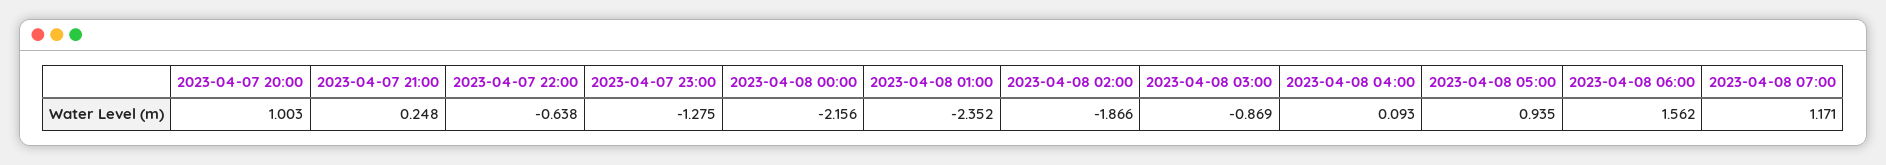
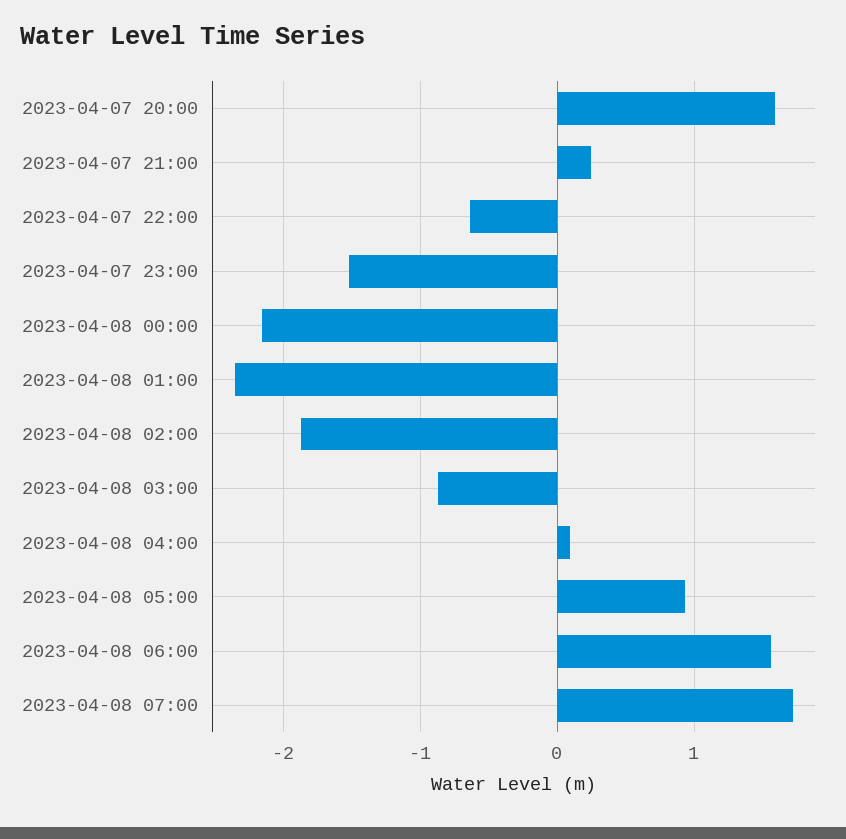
  {
-   "2023-04-07 20:00": 1.003,
+   "2023-04-07 20:00": 1.6,
    "2023-04-07 21:00": 0.248,
    "2023-04-07 22:00": -0.638,
-   "2023-04-07 23:00": -1.275,
+   "2023-04-07 23:00": -1.5,
    "2023-04-08 00:00": -2.156,
    "2023-04-08 01:00": -2.352,
    "2023-04-08 02:00": -1.866,
    "2023-04-08 03:00": -0.869,
    "2023-04-08 04:00": 0.093,
    "2023-04-08 05:00": 0.935,
    "2023-04-08 06:00": 1.562,
-   "2023-04-08 07:00": 1.171
+   "2023-04-08 07:00": 1.7
  }

